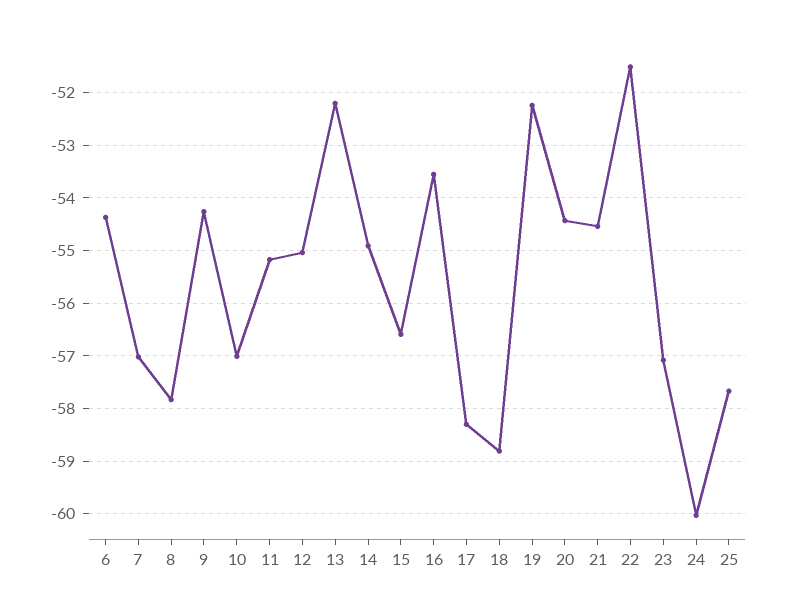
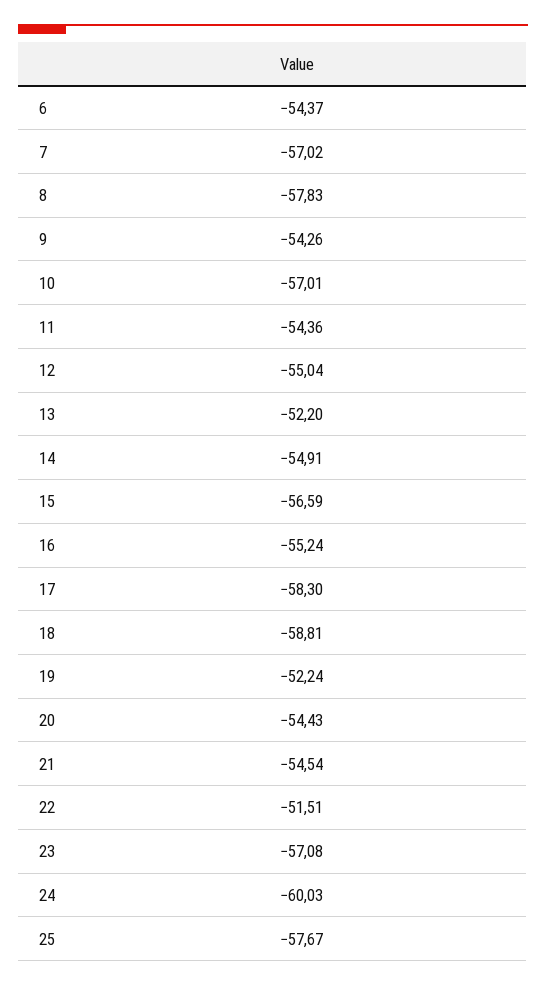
  {
    "6": -54.37,
    "7": -57.02,
    "8": -57.83,
    "9": -54.26,
    "10": -57.01,
-   "11": -55.2,
+   "11": -54.36,
    "12": -55.04,
    "13": -52.2,
    "14": -54.91,
    "15": -56.59,
-   "16": -53.6,
+   "16": -55.24,
    "17": -58.3,
    "18": -58.81,
    "19": -52.24,
    "20": -54.43,
    "21": -54.54,
    "22": -51.51,
    "23": -57.08,
    "24": -60.03,
    "25": -57.67
  }

